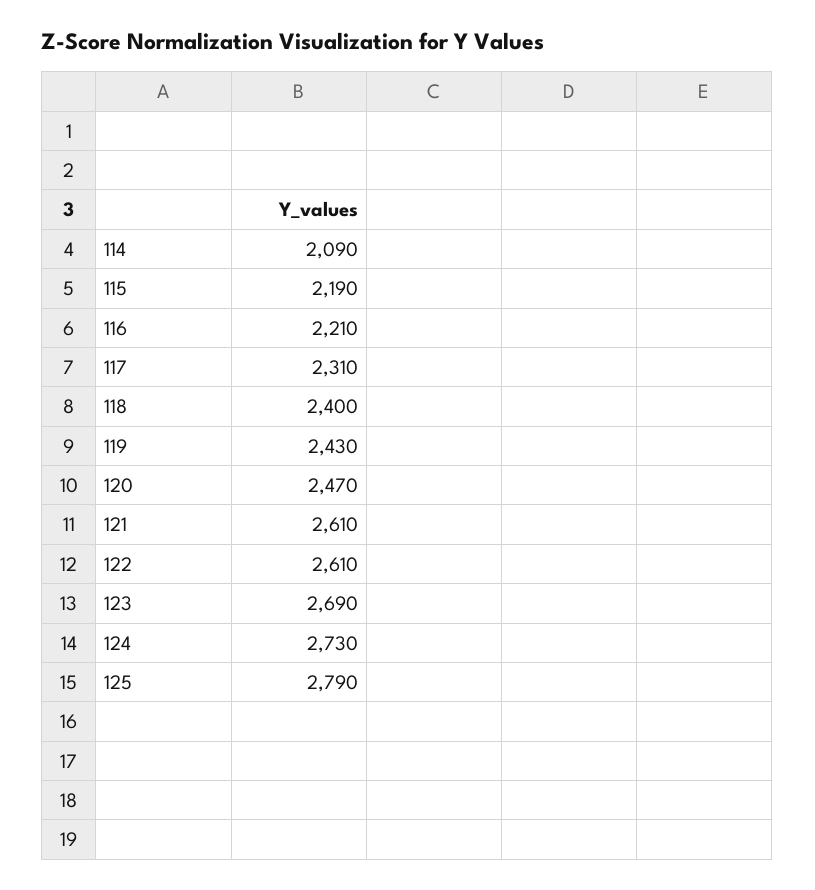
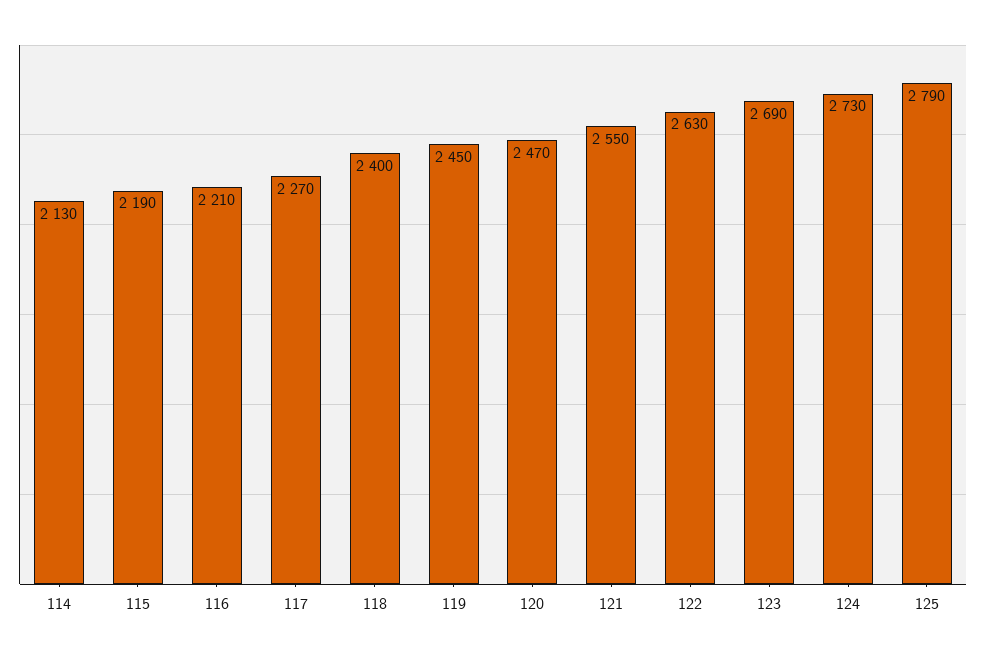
  {
-   "114": 2090,
+   "114": 2130,
    "115": 2190,
    "116": 2210,
-   "117": 2310,
+   "117": 2270,
    "118": 2400,
-   "119": 2430,
+   "119": 2450,
    "120": 2470,
-   "121": 2610,
+   "121": 2550,
-   "122": 2610,
+   "122": 2630,
    "123": 2690,
    "124": 2730,
    "125": 2790
  }

